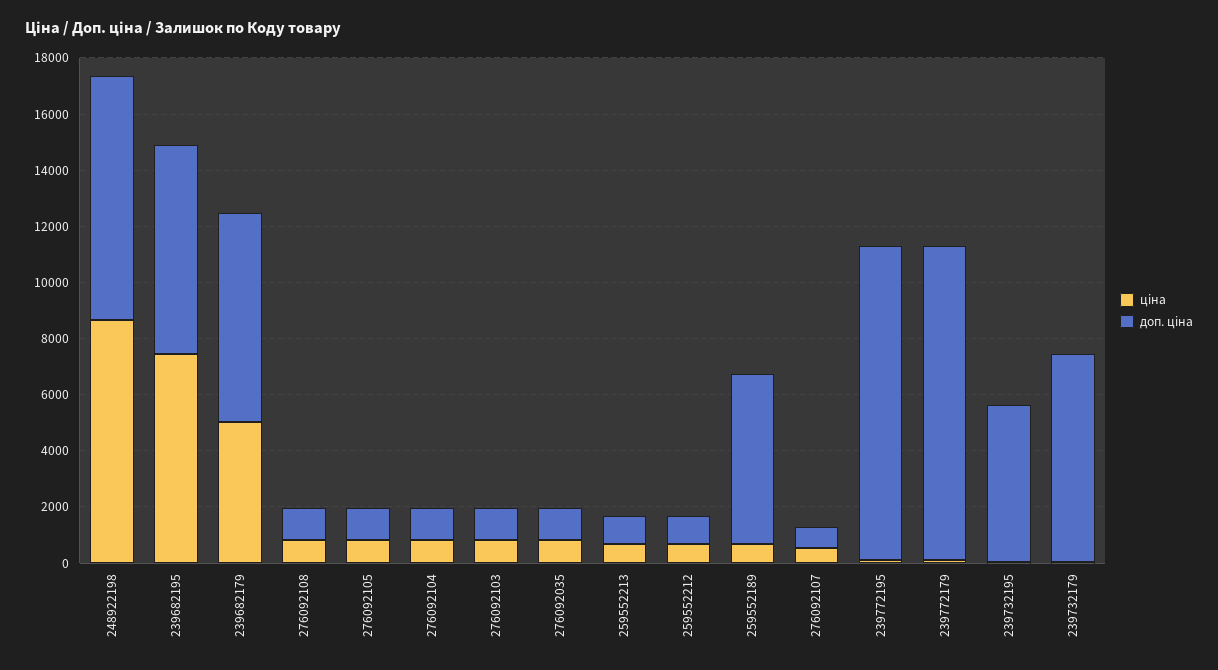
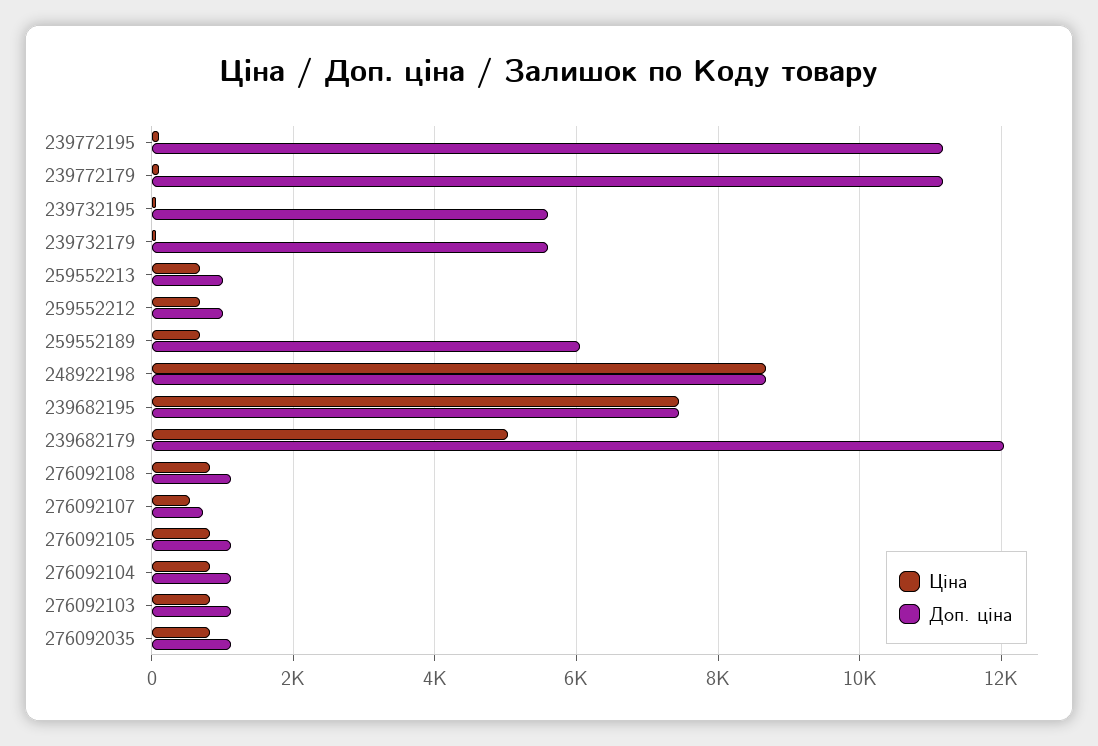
  {
    "ціна": {
      "248922198": 8600,
      "239682195": 7400,
      "239682179": 5000,
      "276092108": 800,
      "276092105": 800,
      "276092104": 800,
      "276092103": 800,
      "276092035": 800,
      "259552213": 600,
      "259552212": 600,
      "259552189": 600,
      "276092107": 600,
      "239772195": 200,
      "239772179": 200,
      "239732195": 0,
      "239732179": 0
    },
    "доп. ціна": {
      "248922198": 8600,
      "239682195": 7400,
-     "239682179": 7500,
+     "239682179": 12000,
      "276092108": 1200,
      "276092105": 1200,
      "276092104": 1200,
      "276092103": 1200,
      "276092035": 1200,
      "259552213": 1000,
      "259552212": 1000,
      "259552189": 6000,
      "276092107": 800,
      "239772195": 11200,
      "239772179": 11200,
      "239732195": 5600,
-     "239732179": 7500
+     "239732179": 5600
    }
  }

